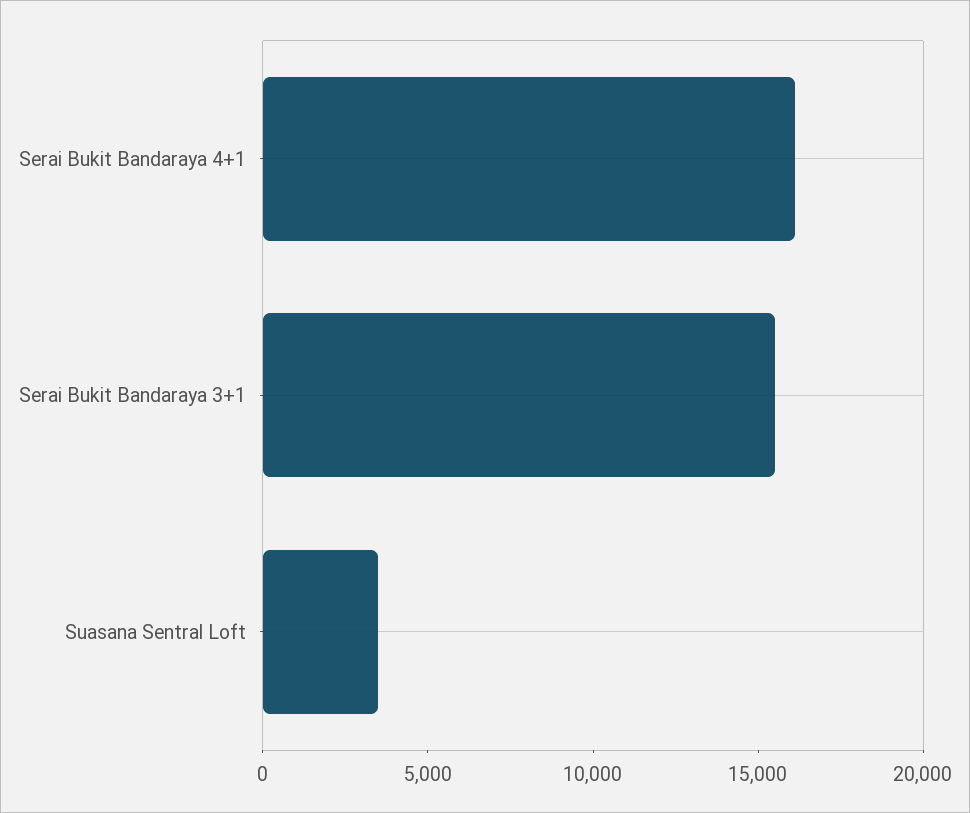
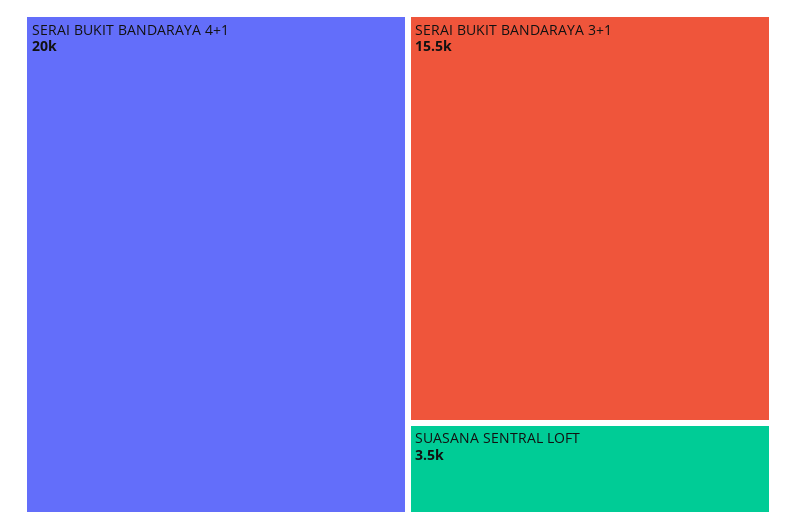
  {
-   "Serai Bukit Bandaraya 4+1": 16000,
+   "Serai Bukit Bandaraya 4+1": 20000,
    "Serai Bukit Bandaraya 3+1": 15500,
    "Suasana Sentral Loft": 3500
  }

